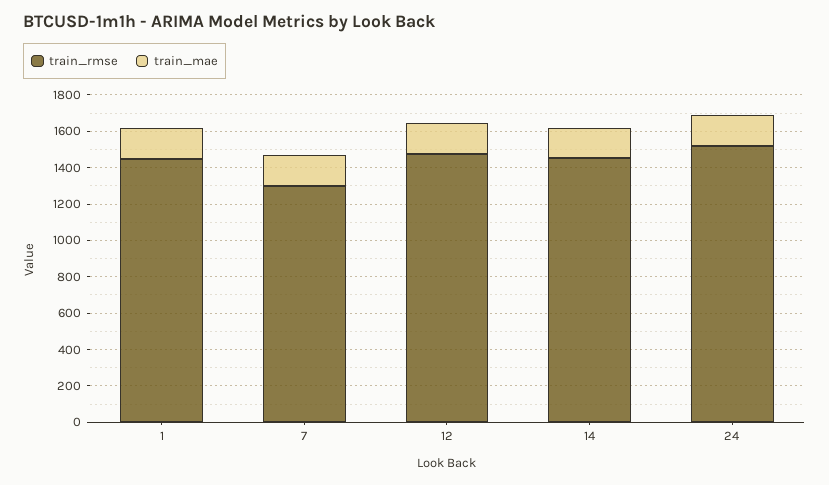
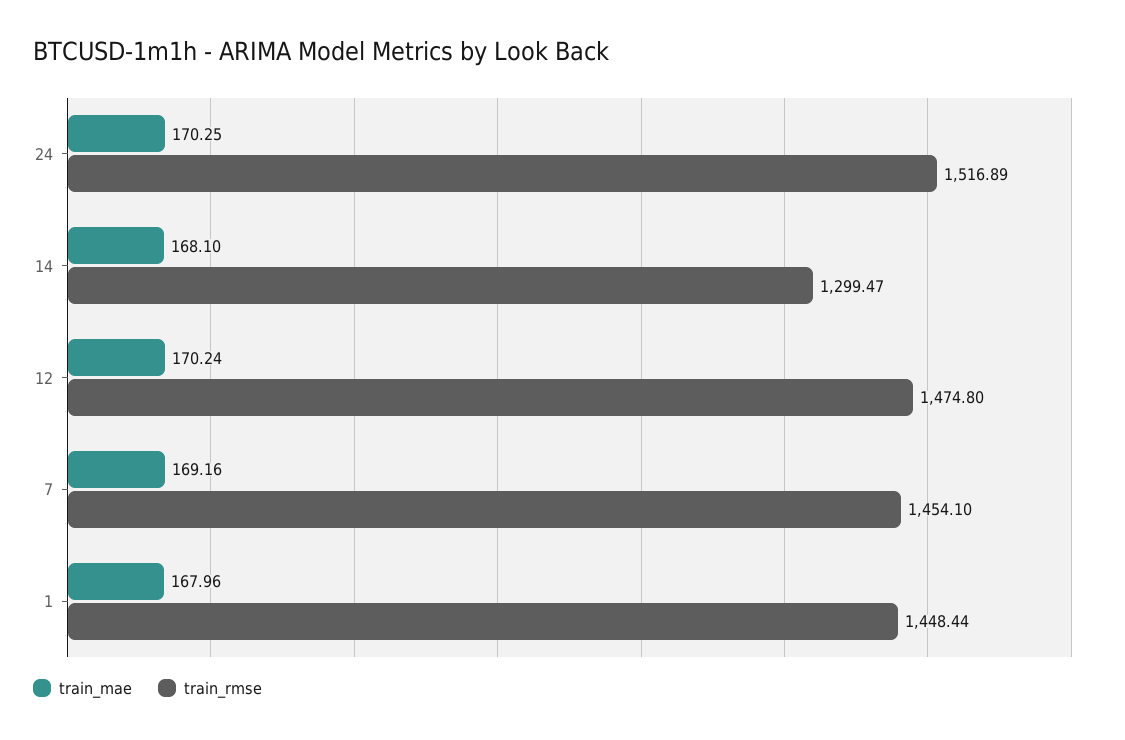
  {
    "train_rmse": {
      "1": 1448.44,
-     "7": 1300,
+     "7": 1454.1,
      "12": 1474.8,
-     "14": 1450,
+     "14": 1299.47,
      "24": 1516.89
    },
    "train_mae": {
      "1": 167.96,
      "7": 169.16,
      "12": 170.24,
      "14": 168.1,
      "24": 170.25
    }
  }

